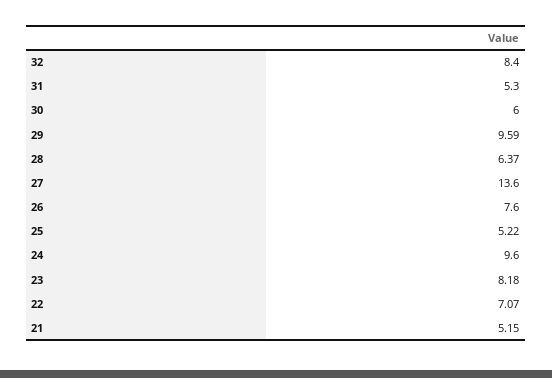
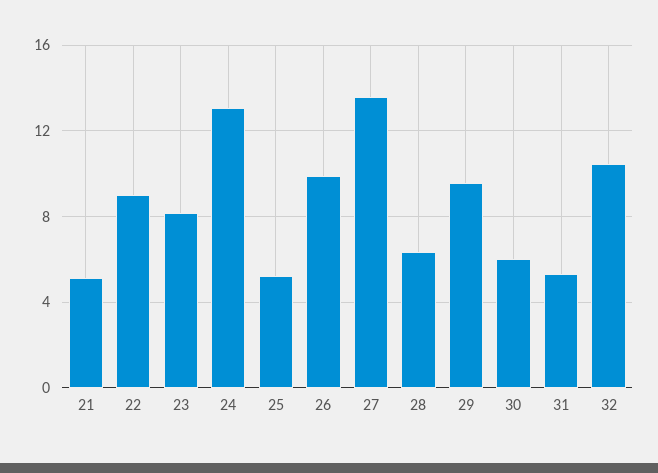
  {
-   "32": 8.4,
+   "32": 10.5,
    "31": 5.3,
    "30": 6,
    "29": 9.59,
    "28": 6.37,
    "27": 13.6,
-   "26": 7.6,
+   "26": 10,
    "25": 5.22,
-   "24": 9.6,
+   "24": 13,
    "23": 8.18,
-   "22": 7.07,
+   "22": 9,
    "21": 5.15
  }

